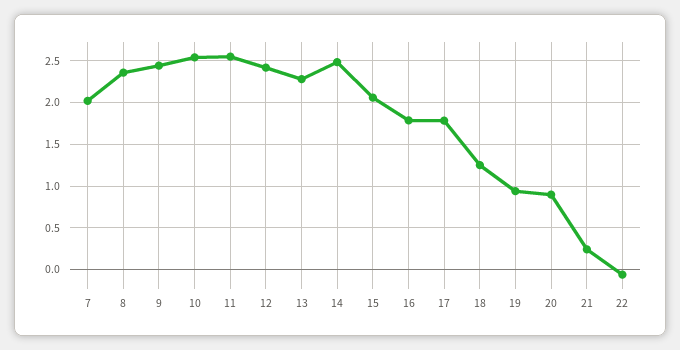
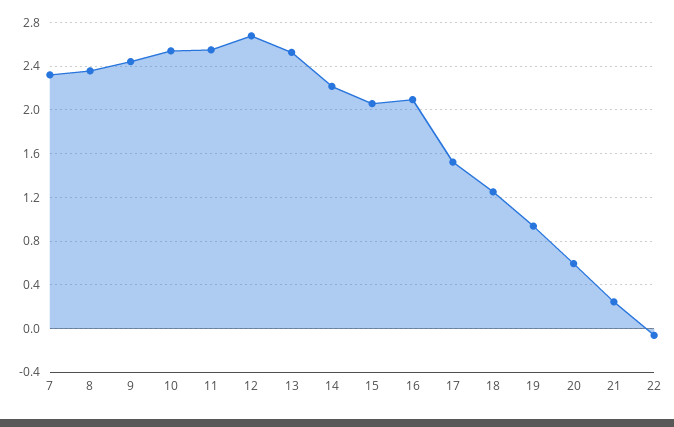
  {
-   "7": 2,
+   "7": 2.3,
    "8": 2.4,
    "9": 2.4,
    "10": 2.5,
    "11": 2.5,
-   "12": 2.4,
+   "12": 2.7,
-   "13": 2.3,
+   "13": 2.5,
-   "14": 2.5,
+   "14": 2.2,
    "15": 2.1,
-   "16": 1.8,
+   "16": 2.1,
-   "17": 1.8,
+   "17": 1.5,
    "18": 1.3,
    "19": 0.9,
-   "20": 0.9,
+   "20": 0.6,
    "21": 0.2,
    "22": -0.1
  }

